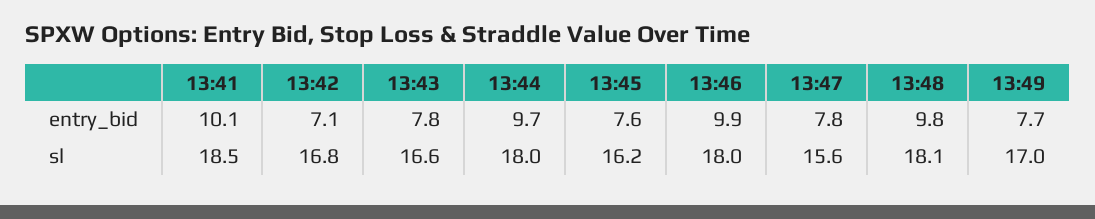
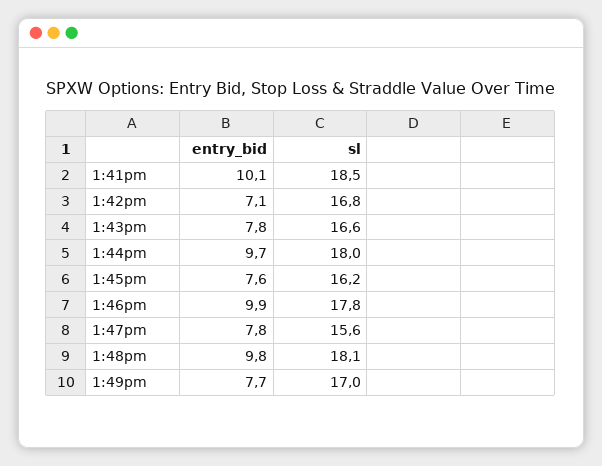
  {
    "13:41": {
      "entry_bid": 10.1,
      "sl": 18.5
    },
    "13:42": {
      "entry_bid": 7.1,
      "sl": 16.8
    },
    "13:43": {
      "entry_bid": 7.8,
      "sl": 16.6
    },
    "13:44": {
      "entry_bid": 9.7,
      "sl": 18
    },
    "13:45": {
      "entry_bid": 7.6,
      "sl": 16.2
    },
    "13:46": {
      "entry_bid": 9.9,
-     "sl": 18
+     "sl": 17.8
    },
    "13:47": {
      "entry_bid": 7.8,
      "sl": 15.6
    },
    "13:48": {
      "entry_bid": 9.8,
      "sl": 18.1
    },
    "13:49": {
      "entry_bid": 7.7,
      "sl": 17
    }
  }

